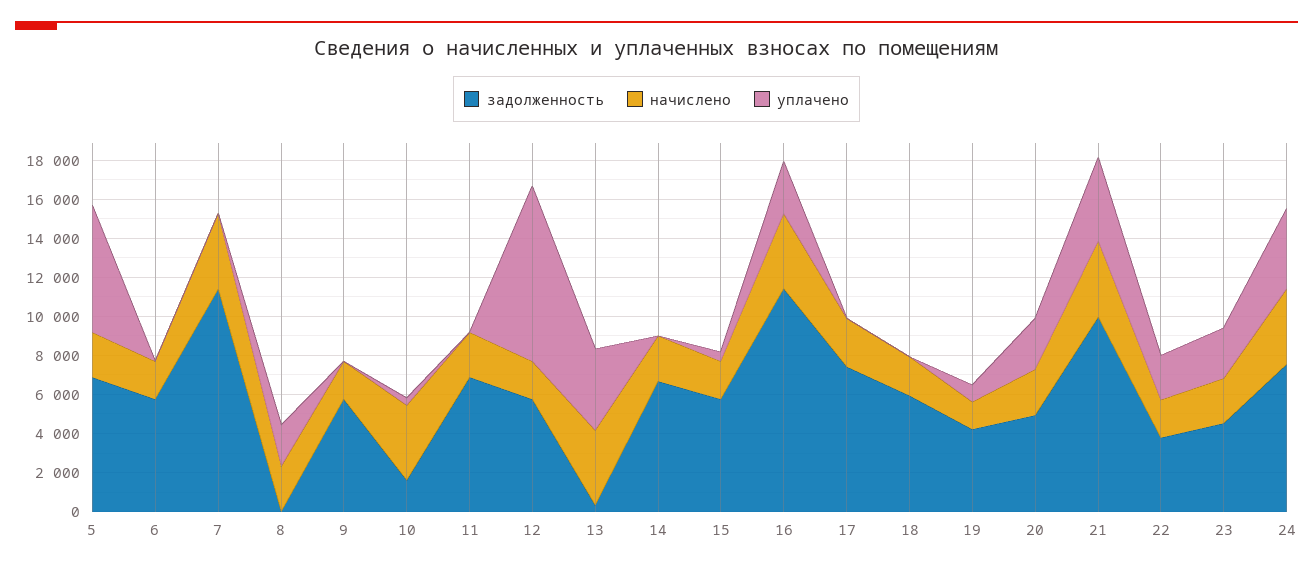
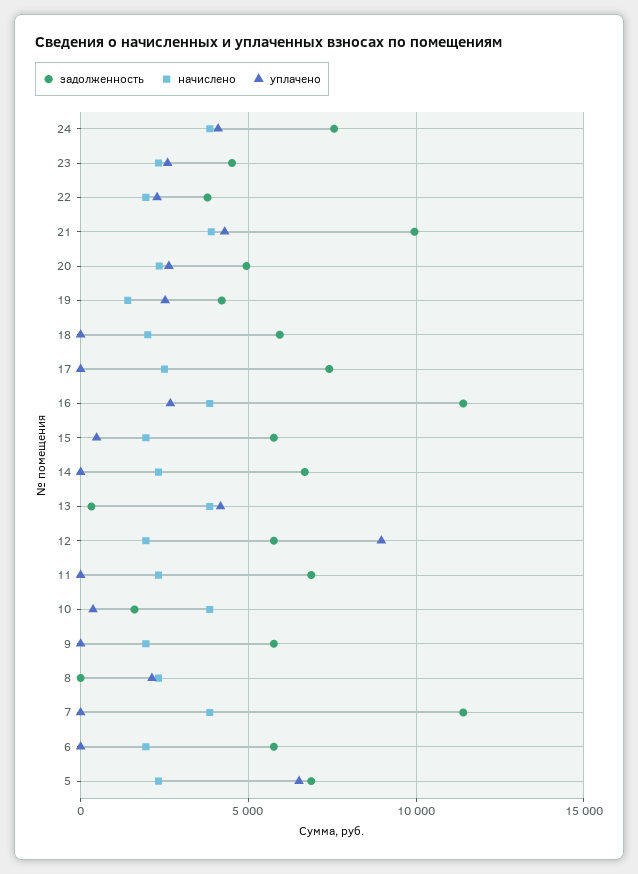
  {
    "задолженность": {
      "5": 7000,
      "6": 6000,
      "7": 11500,
      "8": 0,
      "9": 6000,
      "10": 1500,
      "11": 7000,
      "12": 6000,
      "13": 500,
      "14": 6500,
      "15": 6000,
      "16": 11500,
      "17": 7500,
      "18": 6000,
      "19": 4000,
      "20": 5000,
      "21": 10000,
      "22": 4000,
      "23": 4500,
      "24": 7500
    },
    "начислено": {
      "5": 2500,
      "6": 2000,
      "7": 4000,
      "8": 2500,
      "9": 2000,
      "10": 4000,
      "11": 2500,
      "12": 2000,
      "13": 4000,
      "14": 2500,
      "15": 2000,
      "16": 4000,
      "17": 2500,
      "18": 2000,
      "19": 1500,
      "20": 2500,
      "21": 4000,
      "22": 2000,
      "23": 2500,
      "24": 4000
    },
    "уплачено": {
      "5": 6500,
      "6": 0,
      "7": 0,
      "8": 2000,
      "9": 0,
      "10": 500,
      "11": 0,
      "12": 9000,
      "13": 4000,
      "14": 0,
      "15": 500,
      "16": 2500,
      "17": 0,
      "18": 0,
-     "19": 1000,
+     "19": 2500,
      "20": 2500,
      "21": 4500,
      "22": 2500,
      "23": 2500,
      "24": 4000
    }
  }

